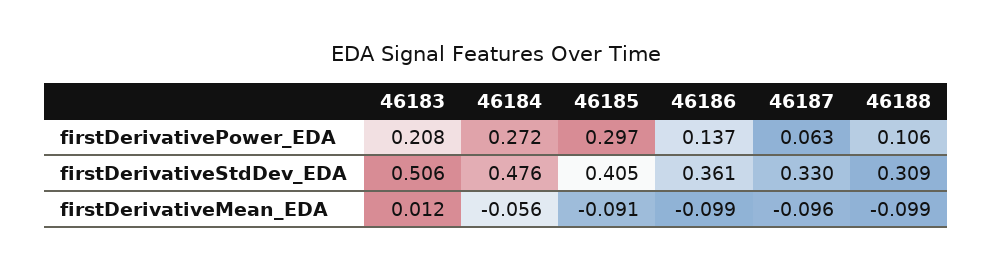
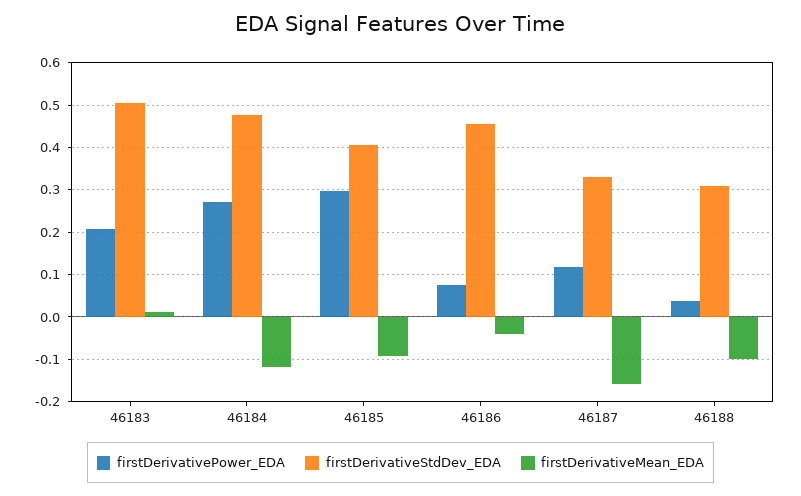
  {
    "firstDerivativePower_EDA": {
      "46183": 0.208,
      "46184": 0.272,
      "46185": 0.297,
-     "46186": 0.137,
+     "46186": 0.08,
-     "46187": 0.063,
+     "46187": 0.12,
-     "46188": 0.106
+     "46188": 0.04
    },
    "firstDerivativeStdDev_EDA": {
      "46183": 0.506,
      "46184": 0.476,
      "46185": 0.405,
-     "46186": 0.361,
+     "46186": 0.46,
      "46187": 0.33,
      "46188": 0.309
    },
    "firstDerivativeMean_EDA": {
      "46183": 0.012,
-     "46184": -0.056,
+     "46184": -0.12,
      "46185": -0.091,
-     "46186": -0.099,
+     "46186": -0.04,
-     "46187": -0.096,
+     "46187": -0.16,
      "46188": -0.099
    }
  }

